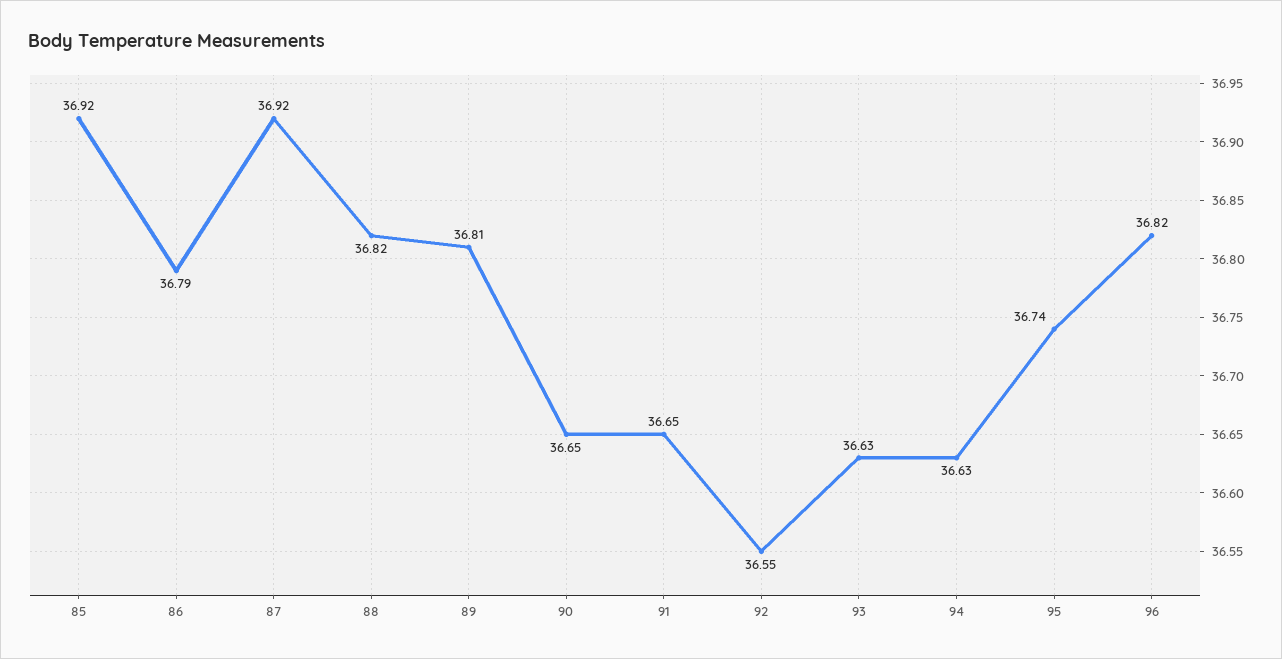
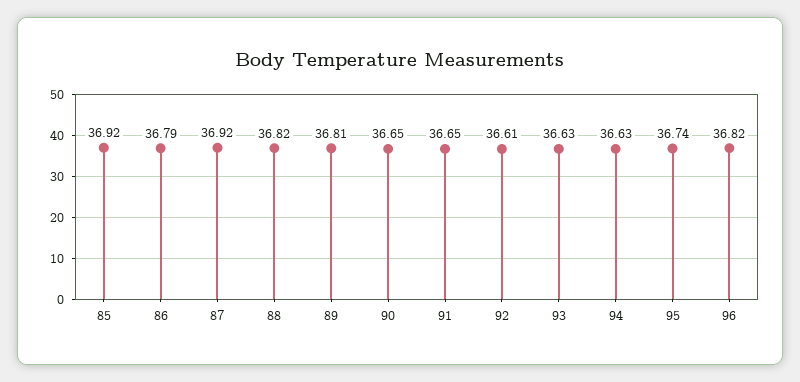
  {
    "85": 36.92,
    "86": 36.79,
    "87": 36.92,
    "88": 36.82,
    "89": 36.81,
    "90": 36.65,
    "91": 36.65,
-   "92": 36.55,
+   "92": 36.61,
    "93": 36.63,
    "94": 36.63,
    "95": 36.74,
    "96": 36.82
  }

